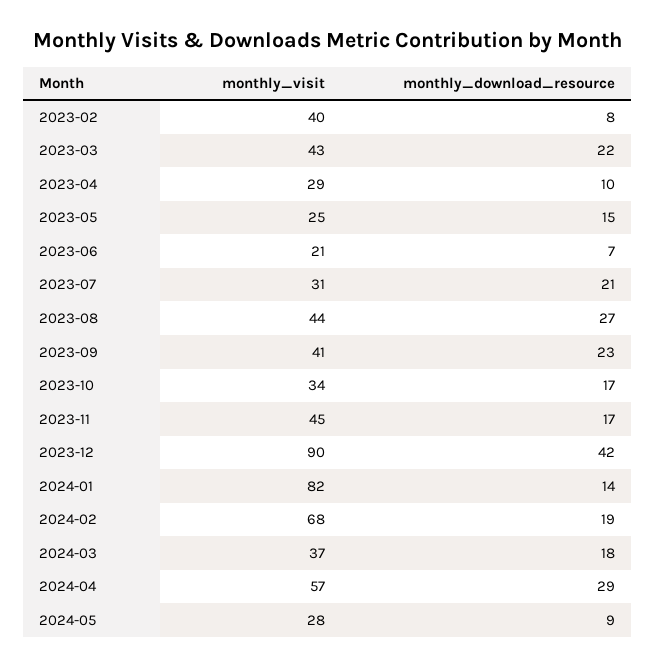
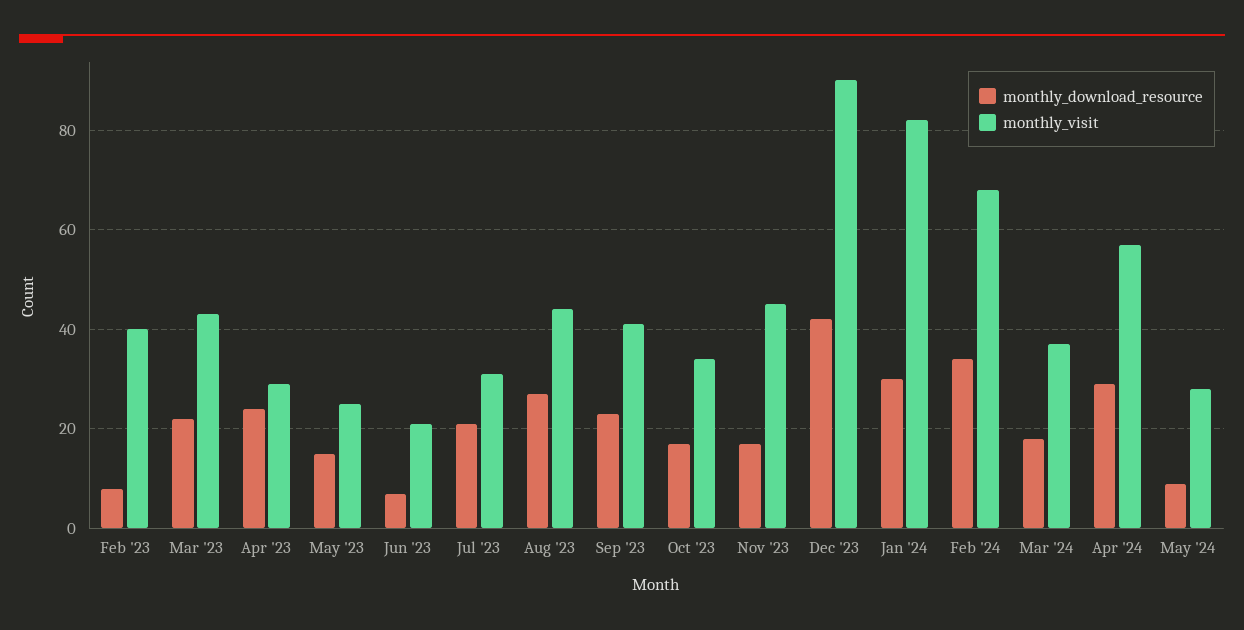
  {
    "monthly_visit": {
      "2023-02": 40,
      "2023-03": 43,
      "2023-04": 29,
      "2023-05": 25,
      "2023-06": 21,
      "2023-07": 31,
      "2023-08": 44,
      "2023-09": 41,
      "2023-10": 34,
      "2023-11": 45,
      "2023-12": 90,
      "2024-01": 82,
      "2024-02": 68,
      "2024-03": 37,
      "2024-04": 57,
      "2024-05": 28
    },
    "monthly_download_resource": {
      "2023-02": 8,
      "2023-03": 22,
-     "2023-04": 10,
+     "2023-04": 25,
      "2023-05": 15,
      "2023-06": 7,
      "2023-07": 21,
      "2023-08": 27,
      "2023-09": 23,
      "2023-10": 17,
      "2023-11": 17,
      "2023-12": 42,
-     "2024-01": 14,
+     "2024-01": 30,
-     "2024-02": 19,
+     "2024-02": 35,
      "2024-03": 18,
      "2024-04": 29,
      "2024-05": 9
    }
  }

